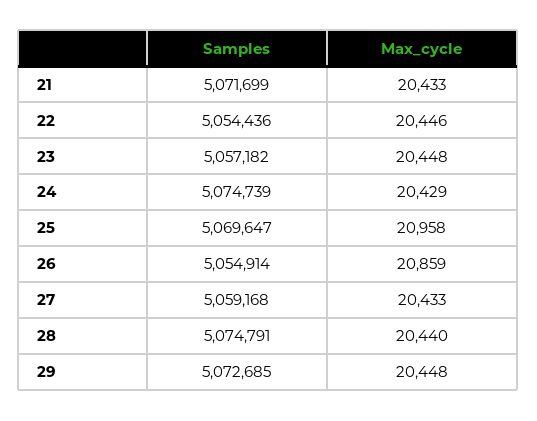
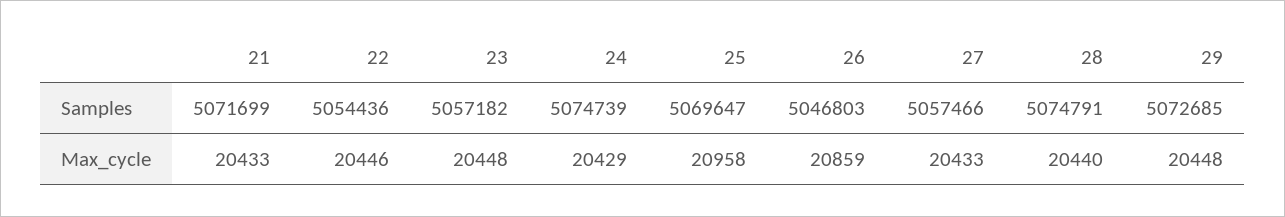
  {
    "Samples": {
      "21": 5071699,
      "22": 5054436,
      "23": 5057182,
      "24": 5074739,
      "25": 5069647,
-     "26": 5054914,
+     "26": 5046803,
-     "27": 5059168,
+     "27": 5057466,
      "28": 5074791,
      "29": 5072685
    },
    "Max_cycle": {
      "21": 20433,
      "22": 20446,
      "23": 20448,
      "24": 20429,
      "25": 20958,
      "26": 20859,
      "27": 20433,
      "28": 20440,
      "29": 20448
    }
  }

